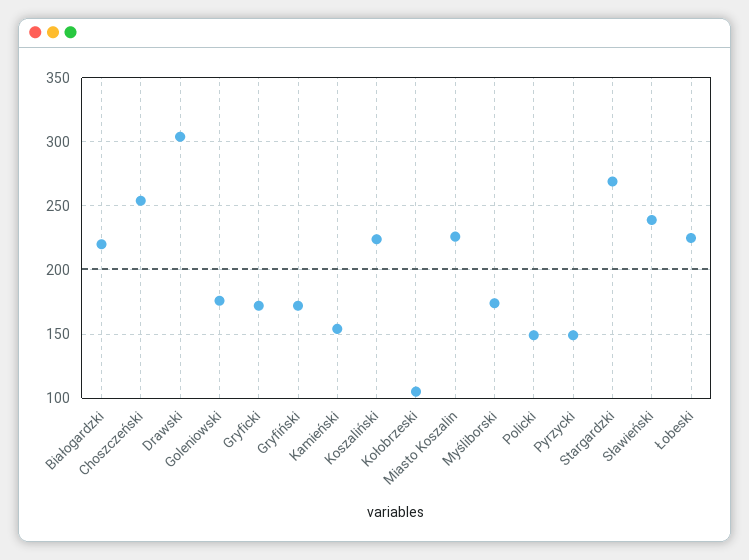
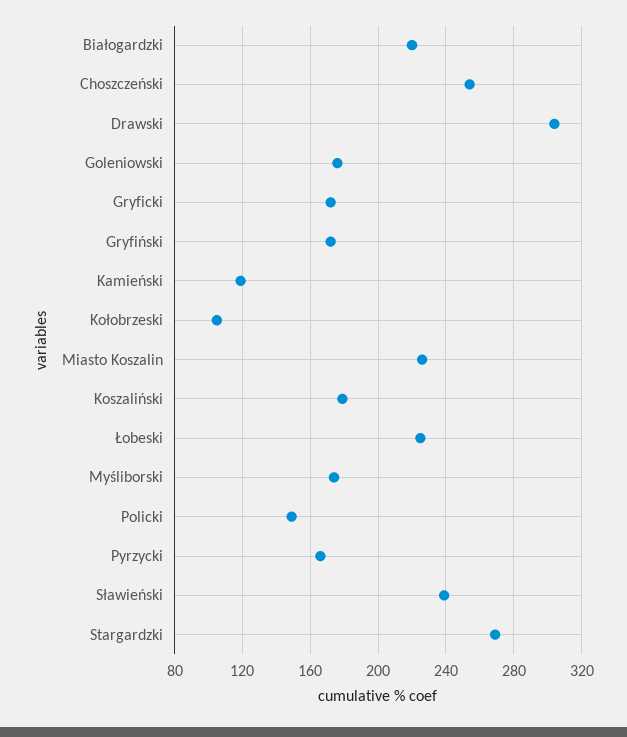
  {
    "Białogardzki": 220,
    "Choszczeński": 255,
    "Drawski": 305,
    "Goleniowski": 175,
    "Gryficki": 170,
    "Gryfiński": 170,
-   "Kamieński": 155,
+   "Kamieński": 120,
-   "Koszaliński": 225,
+   "Koszaliński": 180,
    "Kołobrzeski": 105,
    "Miasto Koszalin": 225,
    "Myśliborski": 175,
    "Policki": 150,
-   "Pyrzycki": 150,
+   "Pyrzycki": 165,
    "Stargardzki": 270,
    "Sławieński": 240,
    "Łobeski": 225
  }

